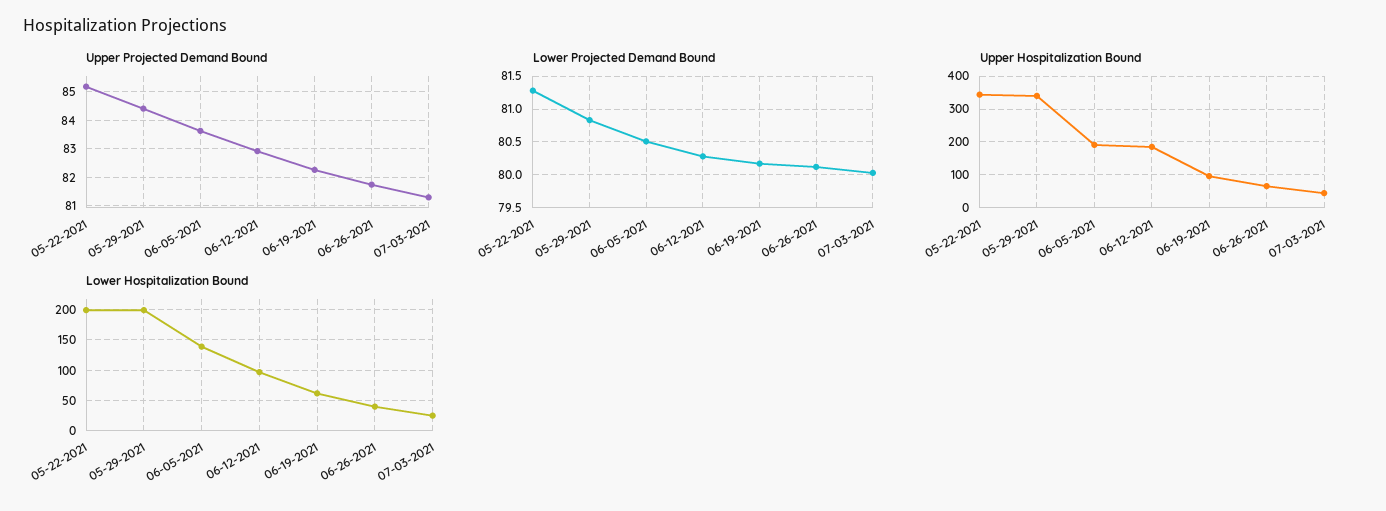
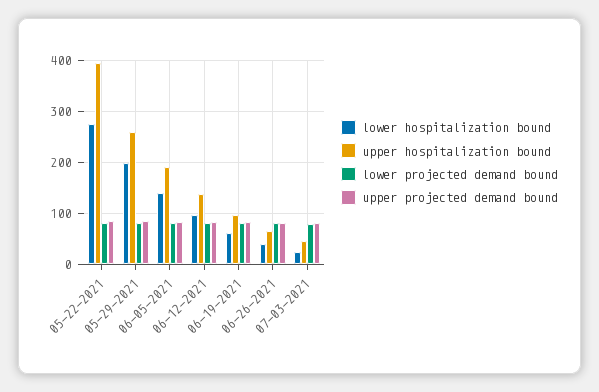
  {
    "Upper Projected Demand Bound": {
      "05-22-2021": 85.25,
      "05-29-2021": 84.5,
      "06-05-2021": 83.75,
      "06-12-2021": 83,
      "06-19-2021": 82.25,
      "06-26-2021": 81.75,
      "07-03-2021": 81.25
    },
    "Lower Projected Demand Bound": {
      "05-22-2021": 81.3,
      "05-29-2021": 80.8,
      "06-05-2021": 80.5,
      "06-12-2021": 80.3,
      "06-19-2021": 80.2,
      "06-26-2021": 80.1,
      "07-03-2021": 80
    },
    "Upper Hospitalization Bound": {
-     "05-22-2021": 340,
+     "05-22-2021": 400,
-     "05-29-2021": 340,
+     "05-29-2021": 260,
      "06-05-2021": 200,
-     "06-12-2021": 180,
+     "06-12-2021": 140,
      "06-19-2021": 100,
      "06-26-2021": 60,
      "07-03-2021": 40
    },
    "Lower Hospitalization Bound": {
-     "05-22-2021": 200,
+     "05-22-2021": 280,
      "05-29-2021": 200,
      "06-05-2021": 140,
      "06-12-2021": 100,
      "06-19-2021": 60,
      "06-26-2021": 40,
      "07-03-2021": 30
    }
  }

